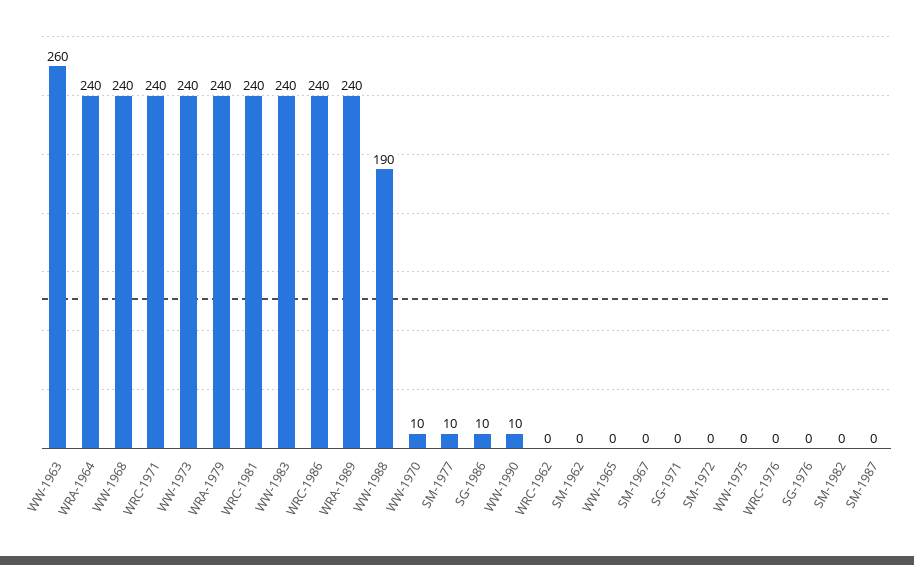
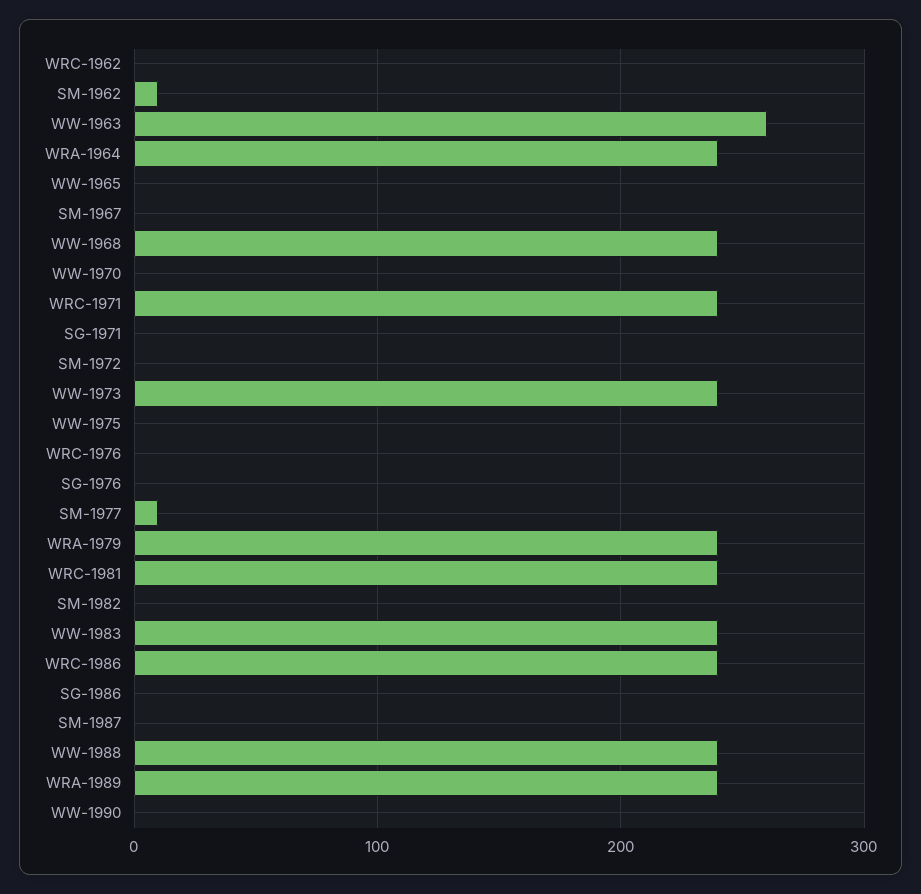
  {
    "WW-1963": 260,
    "WRA-1964": 240,
    "WW-1968": 240,
    "WRC-1971": 240,
    "WW-1973": 240,
    "WRA-1979": 240,
    "WRC-1981": 240,
    "WW-1983": 240,
    "WRC-1986": 240,
    "WRA-1989": 240,
-   "WW-1988": 190,
+   "WW-1988": 240,
-   "WW-1970": 10,
+   "WW-1970": 0,
    "SM-1977": 10,
-   "SG-1986": 10,
+   "SG-1986": 0,
-   "WW-1990": 10,
+   "WW-1990": 0,
    "WRC-1962": 0,
-   "SM-1962": 0,
+   "SM-1962": 10,
    "WW-1965": 0,
    "SM-1967": 0,
    "SG-1971": 0,
    "SM-1972": 0,
    "WW-1975": 0,
    "WRC-1976": 0,
    "SG-1976": 0,
    "SM-1982": 0,
    "SM-1987": 0
  }

